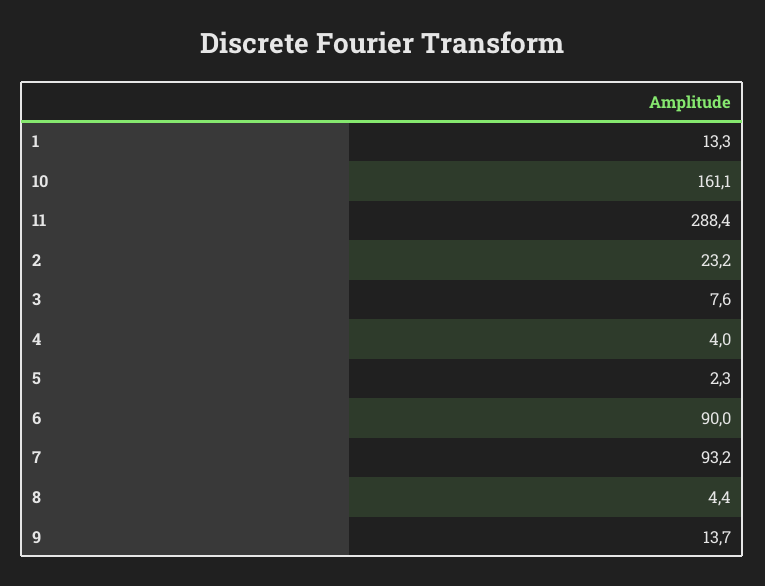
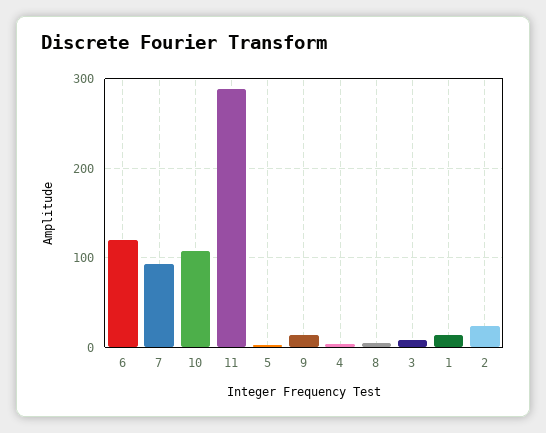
  {
    "1": 13.3,
-   "10": 161.1,
+   "10": 110,
    "11": 288.4,
    "2": 23.2,
    "3": 7.6,
    "4": 4,
    "5": 2.3,
-   "6": 90,
+   "6": 120,
    "7": 93.2,
    "8": 4.4,
    "9": 13.7
  }

